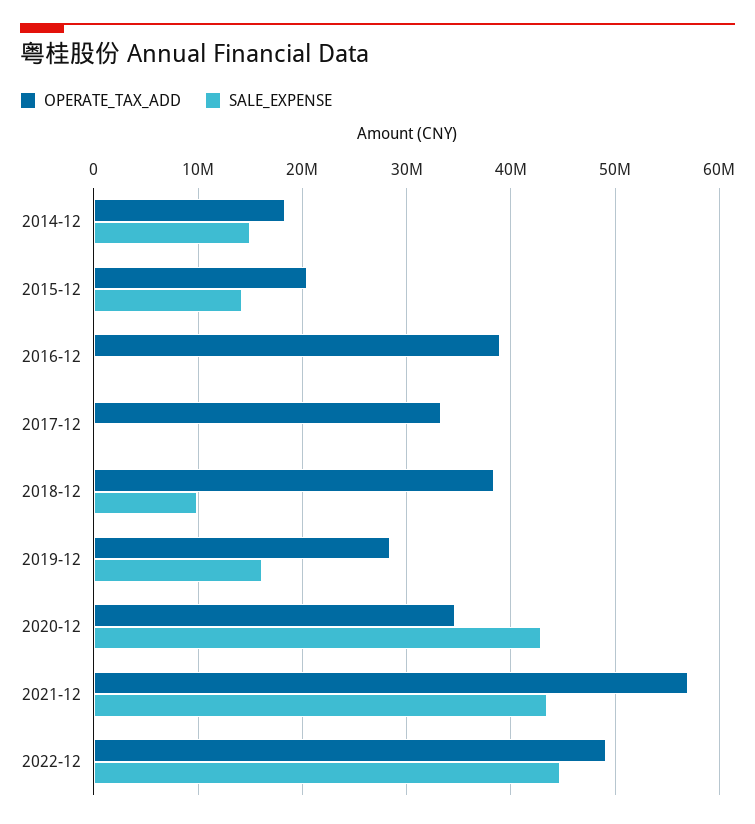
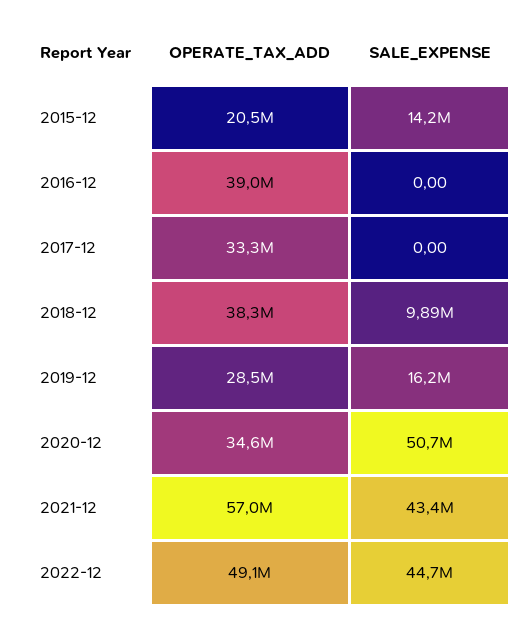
  {
    "OPERATE_TAX_ADD": {
-     "2014-12": 18000000,
      "2015-12": 20500000,
      "2016-12": 39000000,
      "2017-12": 33300000,
      "2018-12": 38300000,
      "2019-12": 28500000,
      "2020-12": 34600000,
      "2021-12": 57000000,
      "2022-12": 49100000
    },
    "SALE_EXPENSE": {
-     "2014-12": 15000000,
      "2015-12": 14200000,
      "2016-12": 0,
      "2017-12": 0,
      "2018-12": 9890000,
      "2019-12": 16200000,
-     "2020-12": 43000000,
+     "2020-12": 50700000,
      "2021-12": 43400000,
      "2022-12": 44700000
    }
  }

